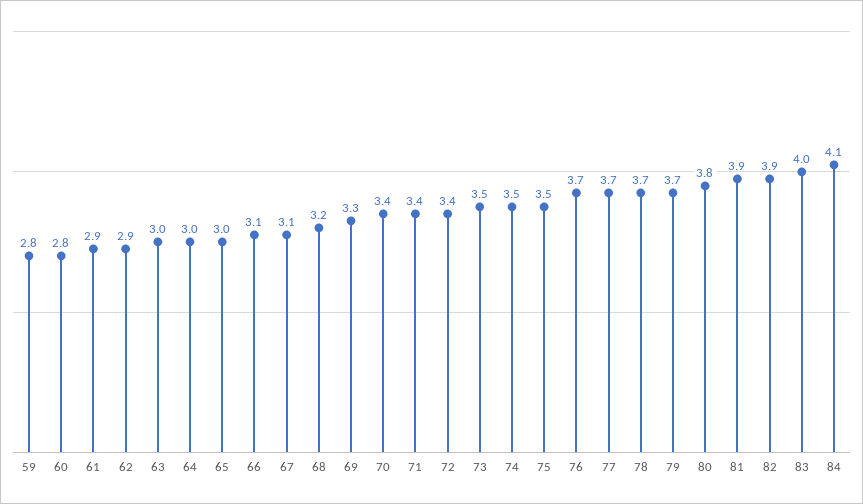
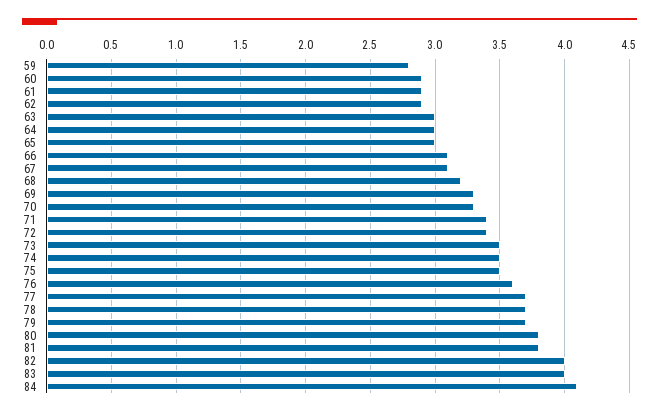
  {
    "59": 2.8,
-   "60": 2.8,
+   "60": 2.9,
    "61": 2.9,
    "62": 2.9,
    "63": 3,
    "64": 3,
    "65": 3,
    "66": 3.1,
    "67": 3.1,
    "68": 3.2,
    "69": 3.3,
-   "70": 3.4,
+   "70": 3.3,
    "71": 3.4,
    "72": 3.4,
    "73": 3.5,
    "74": 3.5,
    "75": 3.5,
-   "76": 3.7,
+   "76": 3.6,
    "77": 3.7,
    "78": 3.7,
    "79": 3.7,
    "80": 3.8,
-   "81": 3.9,
+   "81": 3.8,
-   "82": 3.9,
+   "82": 4,
    "83": 4,
    "84": 4.1
  }

